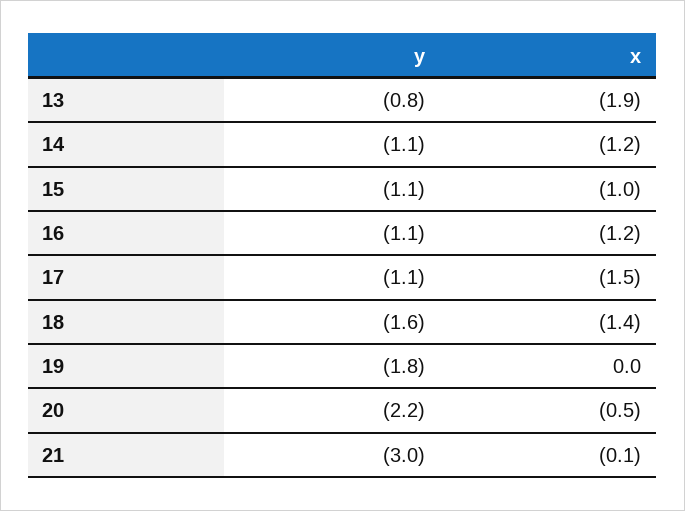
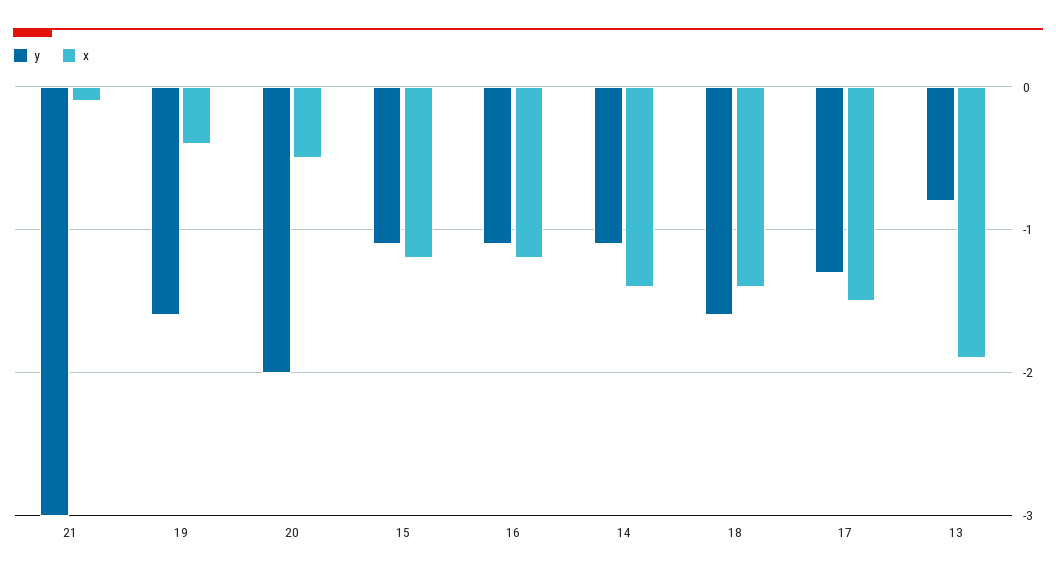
  {
    "y": {
      "13": -0.8,
      "14": -1.1,
      "15": -1.1,
      "16": -1.1,
-     "17": -1.1,
+     "17": -1.3,
      "18": -1.6,
-     "19": -1.8,
+     "19": -1.6,
-     "20": -2.2,
+     "20": -2,
      "21": -3
    },
    "x": {
      "13": -1.9,
-     "14": -1.2,
+     "14": -1.4,
-     "15": -1,
+     "15": -1.2,
      "16": -1.2,
      "17": -1.5,
      "18": -1.4,
-     "19": 0,
+     "19": -0.4,
      "20": -0.5,
      "21": -0.1
    }
  }

